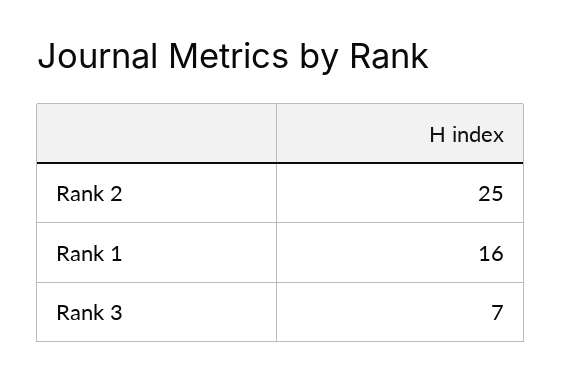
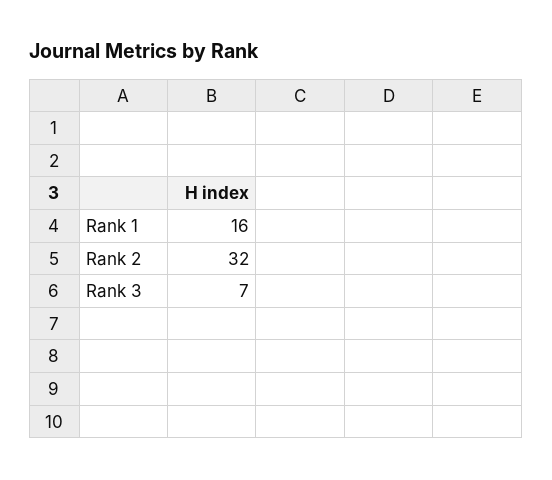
  {
-   "Rank 2": 25,
+   "Rank 2": 32,
    "Rank 1": 16,
    "Rank 3": 7
  }

